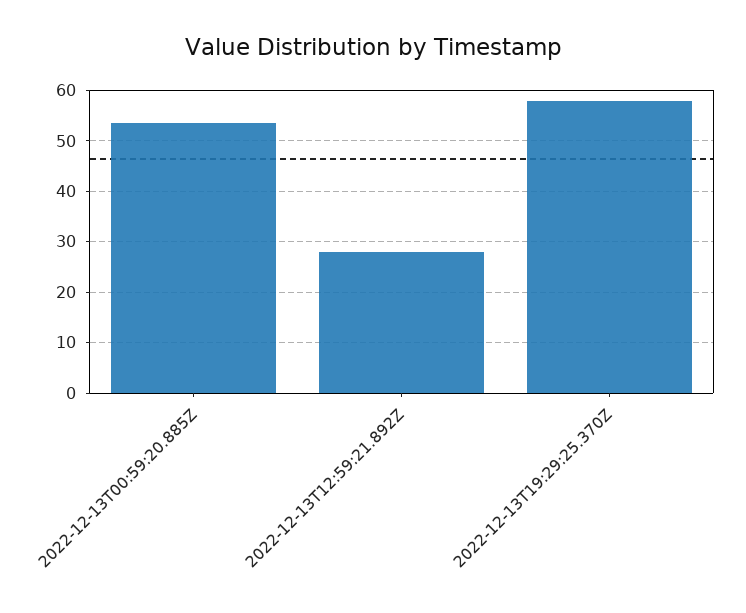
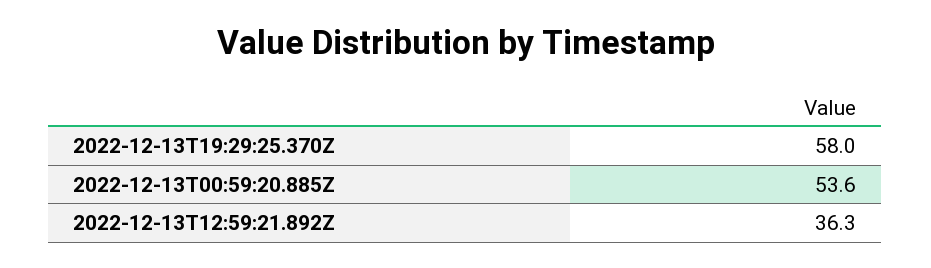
  {
    "2022-12-13T00:59:20.885Z": 53.6,
-   "2022-12-13T12:59:21.892Z": 28,
+   "2022-12-13T12:59:21.892Z": 36.3,
    "2022-12-13T19:29:25.370Z": 58
  }

